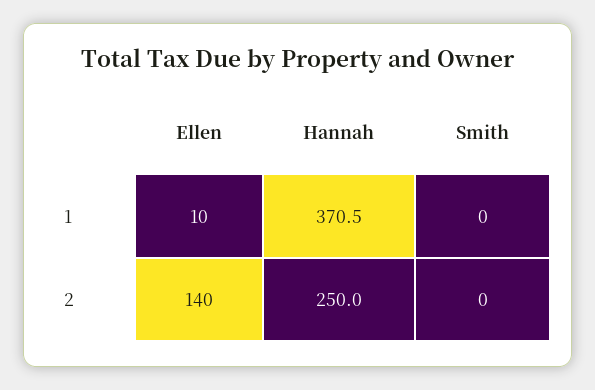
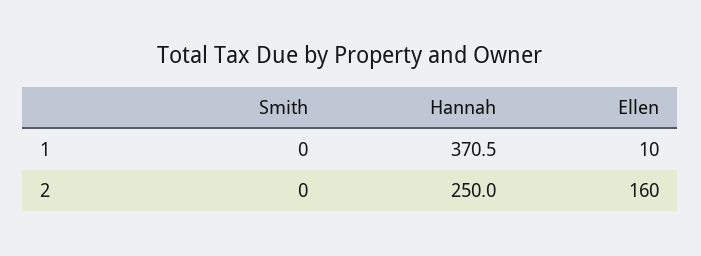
  {
    "Ellen": {
      "1": 10,
-     "2": 140
+     "2": 160
    },
    "Hannah": {
      "1": 370.5,
      "2": 250
    },
    "Smith": {
      "1": 0,
      "2": 0
    }
  }

